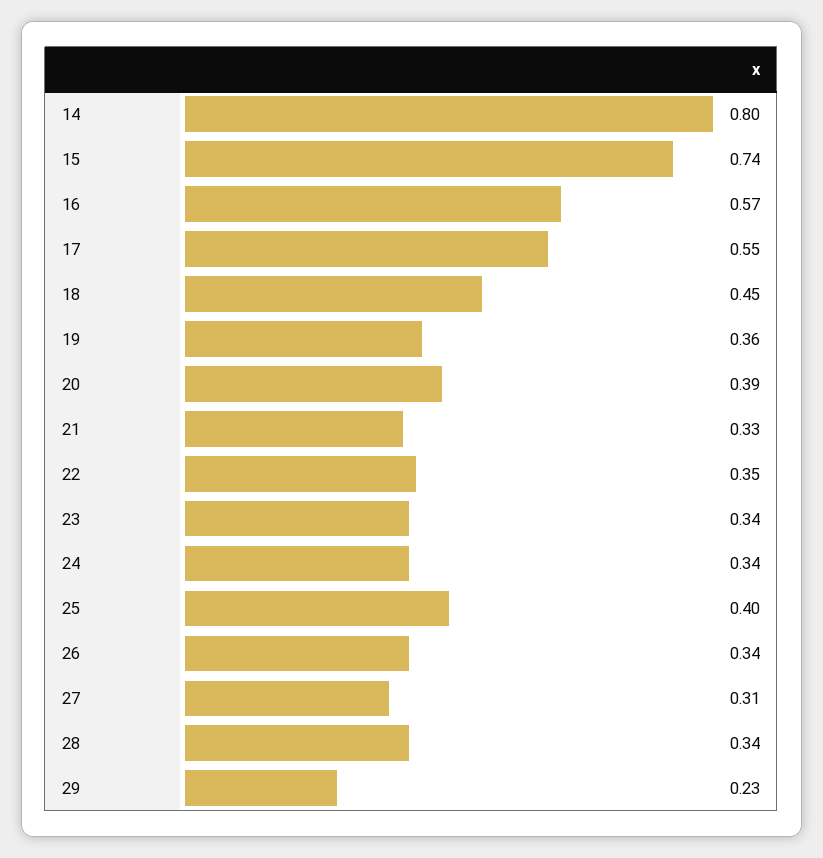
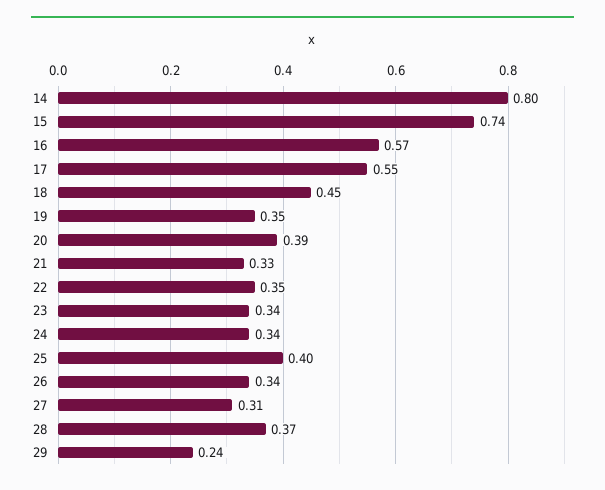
  {
    "14": 0.8,
    "15": 0.74,
    "16": 0.57,
    "17": 0.55,
    "18": 0.45,
-   "19": 0.36,
+   "19": 0.35,
    "20": 0.39,
    "21": 0.33,
    "22": 0.35,
    "23": 0.34,
    "24": 0.34,
    "25": 0.4,
    "26": 0.34,
    "27": 0.31,
-   "28": 0.34,
+   "28": 0.37,
-   "29": 0.23
+   "29": 0.24
  }

